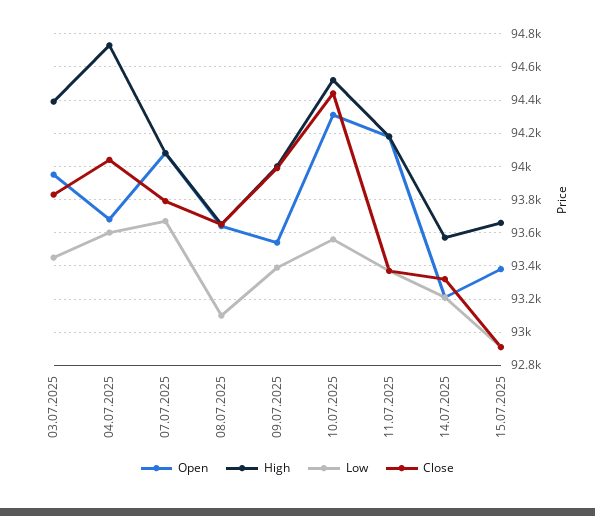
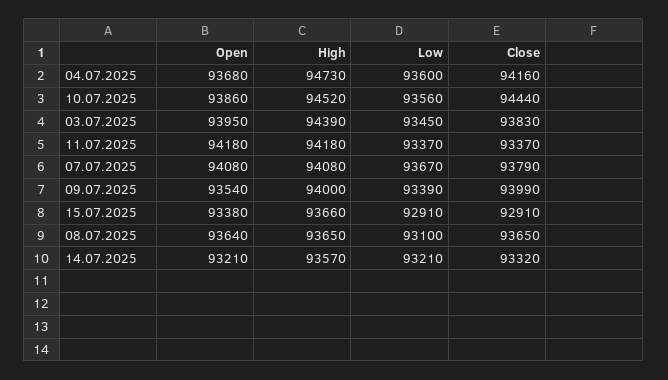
  {
    "Open": {
      "03.07.2025": 93950,
      "04.07.2025": 93680,
      "07.07.2025": 94080,
      "08.07.2025": 93640,
      "09.07.2025": 93540,
-     "10.07.2025": 94300,
+     "10.07.2025": 93860,
      "11.07.2025": 94180,
      "14.07.2025": 93210,
      "15.07.2025": 93380
    },
    "High": {
      "03.07.2025": 94390,
      "04.07.2025": 94730,
      "07.07.2025": 94080,
      "08.07.2025": 93650,
      "09.07.2025": 94000,
      "10.07.2025": 94520,
      "11.07.2025": 94180,
      "14.07.2025": 93570,
      "15.07.2025": 93660
    },
    "Low": {
      "03.07.2025": 93450,
      "04.07.2025": 93600,
      "07.07.2025": 93670,
      "08.07.2025": 93100,
      "09.07.2025": 93390,
      "10.07.2025": 93560,
      "11.07.2025": 93370,
      "14.07.2025": 93210,
      "15.07.2025": 92910
    },
    "Close": {
      "03.07.2025": 93830,
-     "04.07.2025": 94050,
+     "04.07.2025": 94160,
      "07.07.2025": 93790,
      "08.07.2025": 93650,
      "09.07.2025": 93990,
      "10.07.2025": 94440,
      "11.07.2025": 93370,
      "14.07.2025": 93320,
      "15.07.2025": 92910
    }
  }

